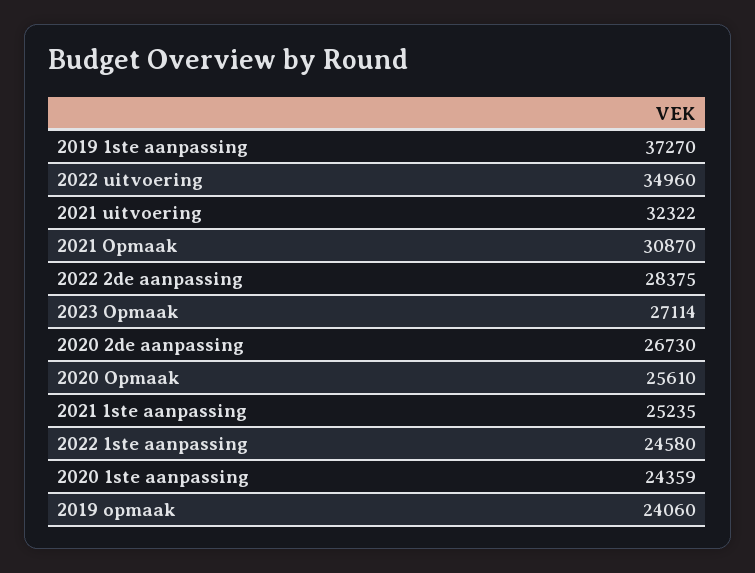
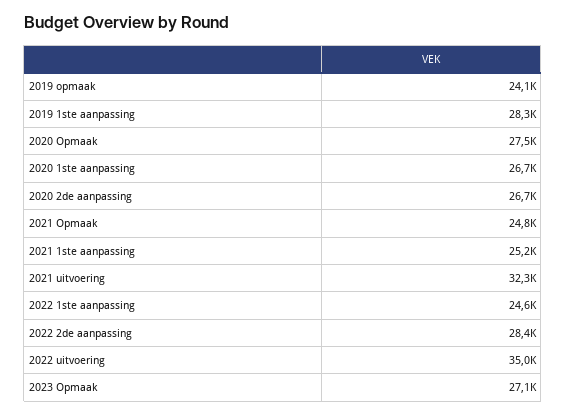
  {
-   "2019 1ste aanpassing": 37270,
+   "2019 1ste aanpassing": 28300,
    "2022 uitvoering": 34960,
    "2021 uitvoering": 32322,
-   "2021 Opmaak": 30870,
+   "2021 Opmaak": 24800,
    "2022 2de aanpassing": 28375,
    "2023 Opmaak": 27114,
    "2020 2de aanpassing": 26730,
-   "2020 Opmaak": 25610,
+   "2020 Opmaak": 27500,
    "2021 1ste aanpassing": 25235,
    "2022 1ste aanpassing": 24580,
-   "2020 1ste aanpassing": 24359,
+   "2020 1ste aanpassing": 26700,
    "2019 opmaak": 24060
  }

